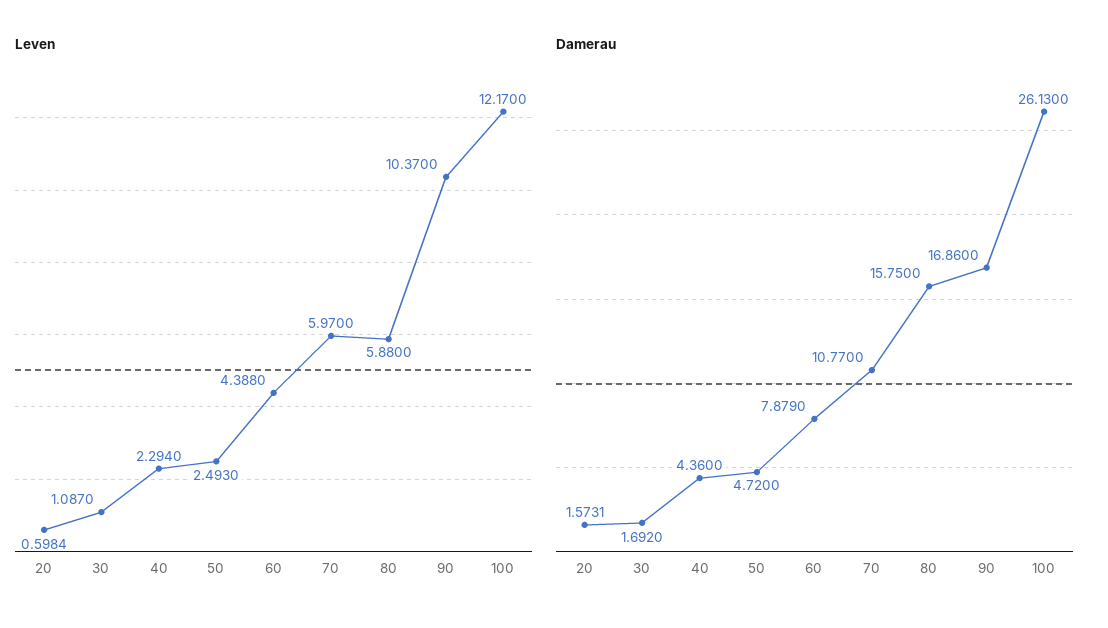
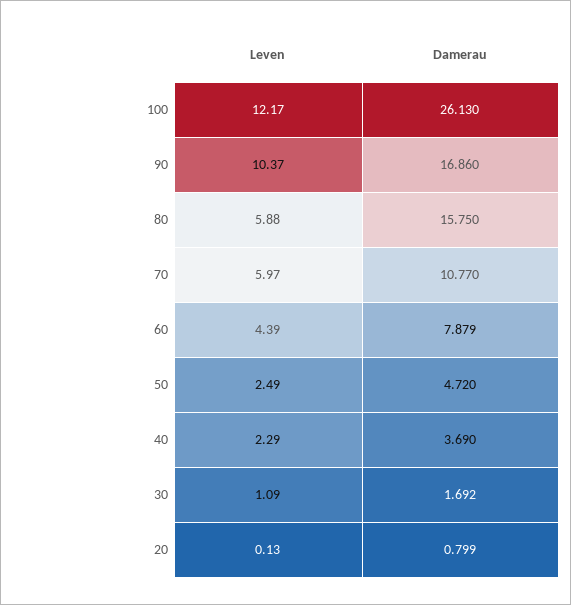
  {
    "Leven": {
-     "20": 0.5984,
+     "20": 0.13,
      "30": 1.087,
      "40": 2.294,
      "50": 2.493,
      "60": 4.388,
      "70": 5.97,
      "80": 5.88,
      "90": 10.37,
      "100": 12.17
    },
    "Damerau": {
-     "20": 1.5731,
+     "20": 0.799,
      "30": 1.692,
-     "40": 4.36,
+     "40": 3.69,
      "50": 4.72,
      "60": 7.879,
      "70": 10.77,
      "80": 15.75,
      "90": 16.86,
      "100": 26.13
    }
  }

